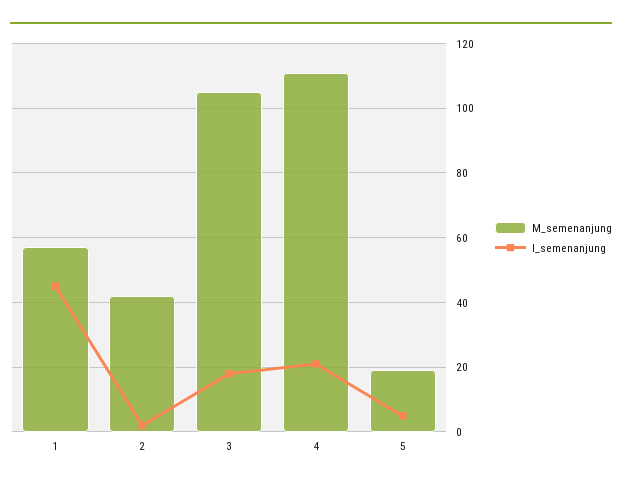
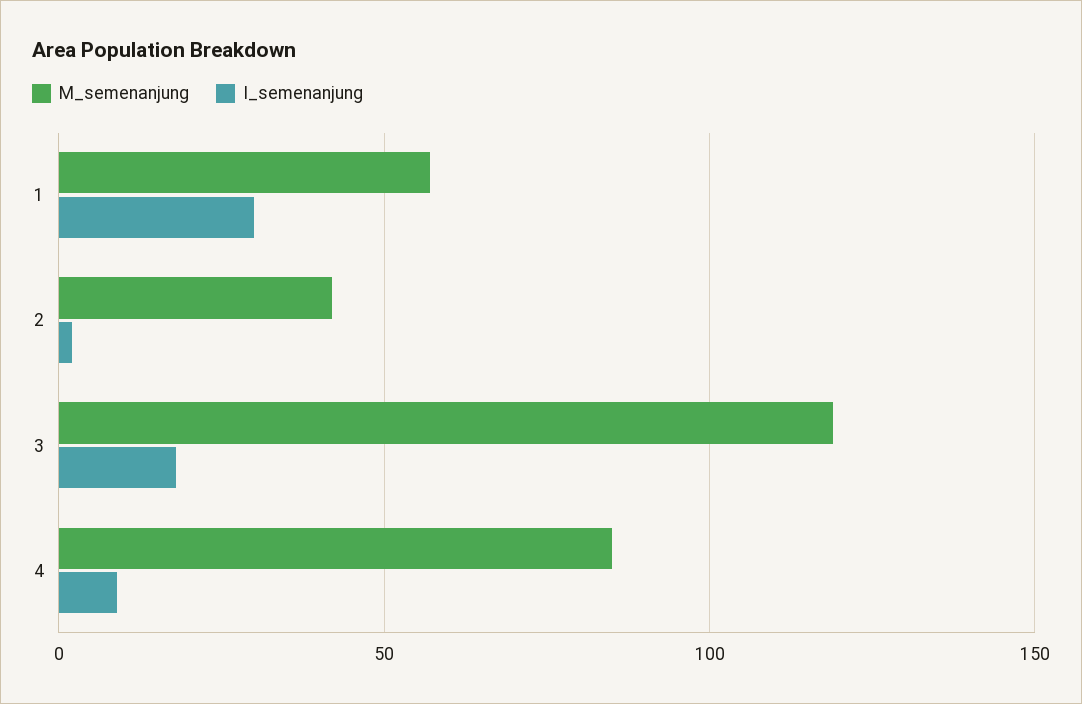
  {
    "M_semenanjung": {
      "1": 55,
      "2": 40,
-     "3": 105,
+     "3": 120,
-     "4": 110,
+     "4": 85
-     "5": 20
    },
    "I_semenanjung": {
-     "1": 45,
+     "1": 30,
      "2": 0,
      "3": 20,
-     "4": 20,
+     "4": 10
-     "5": 5
    }
  }

